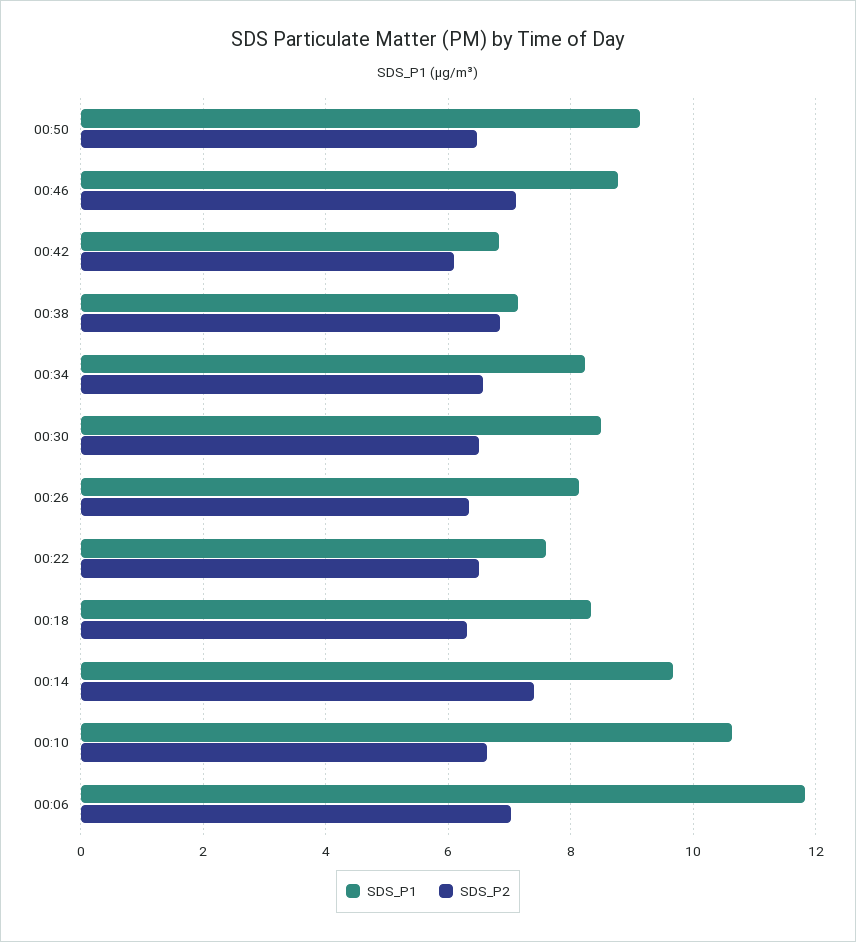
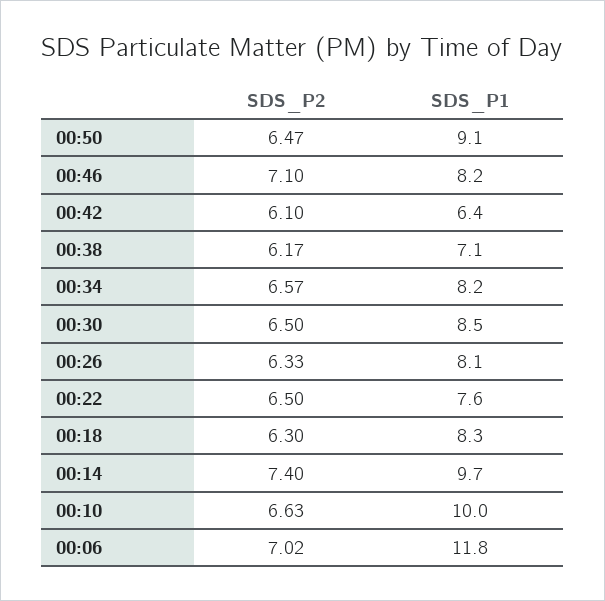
  {
    "SDS_P1": {
      "00:50": 9.1,
-     "00:46": 8.8,
+     "00:46": 8.2,
-     "00:42": 6.8,
+     "00:42": 6.4,
      "00:38": 7.1,
      "00:34": 8.2,
      "00:30": 8.5,
      "00:26": 8.1,
      "00:22": 7.6,
      "00:18": 8.3,
      "00:14": 9.7,
-     "00:10": 10.6,
+     "00:10": 10,
      "00:06": 11.8
    },
    "SDS_P2": {
      "00:50": 6.47,
      "00:46": 7.1,
      "00:42": 6.1,
-     "00:38": 6.8,
+     "00:38": 6.17,
      "00:34": 6.57,
      "00:30": 6.5,
      "00:26": 6.33,
      "00:22": 6.5,
      "00:18": 6.3,
      "00:14": 7.4,
      "00:10": 6.63,
      "00:06": 7.02
    }
  }

